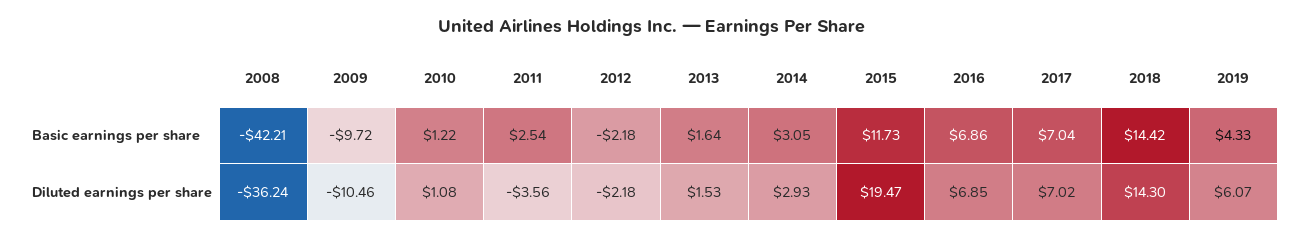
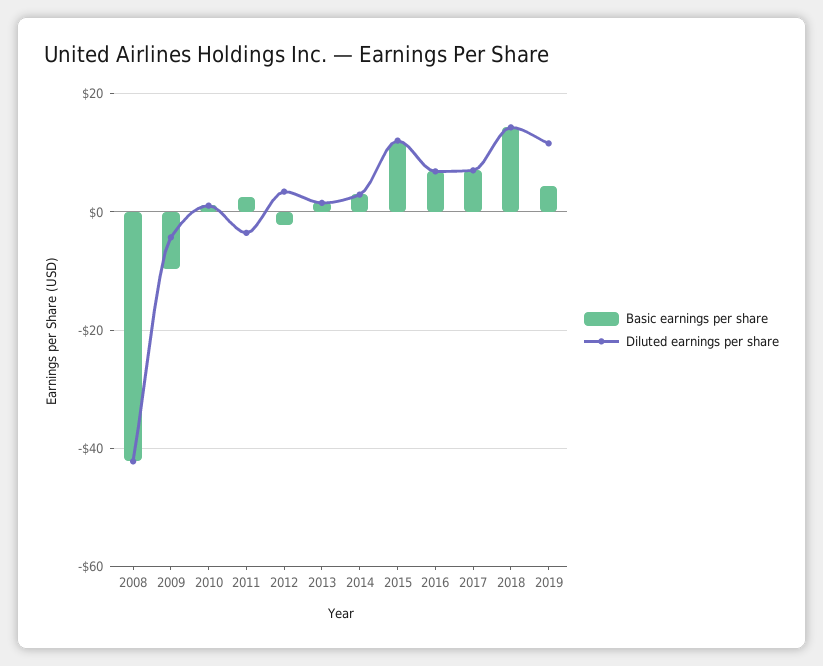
  {
    "Basic earnings per share": {
      "2008": -42.21,
      "2009": -9.72,
      "2010": 1.22,
      "2011": 2.54,
      "2012": -2.18,
      "2013": 1.64,
      "2014": 3.05,
      "2015": 11.73,
      "2016": 6.86,
      "2017": 7.04,
      "2018": 14.42,
      "2019": 4.33
    },
    "Diluted earnings per share": {
-     "2008": -36.24,
+     "2008": -42,
-     "2009": -10.46,
+     "2009": -4,
      "2010": 1.08,
      "2011": -3.56,
-     "2012": -2.18,
+     "2012": 4,
      "2013": 1.53,
      "2014": 2.93,
-     "2015": 19.47,
+     "2015": 12,
      "2016": 6.85,
      "2017": 7.02,
      "2018": 14.3,
-     "2019": 6.07
+     "2019": 12
    }
  }

